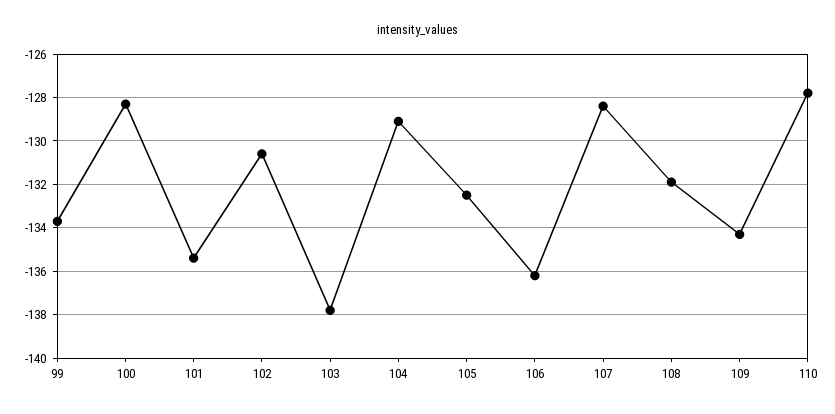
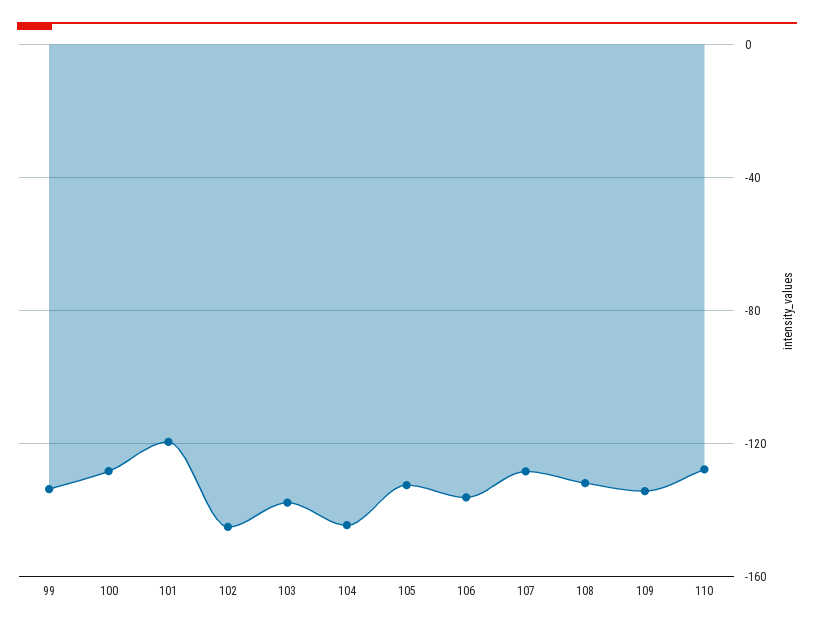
  {
    "99": -133.5,
    "100": -128.5,
-   "101": -135.5,
+   "101": -120,
-   "102": -130.5,
+   "102": -145,
    "103": -138,
-   "104": -129,
+   "104": -145,
    "105": -132.5,
    "106": -136,
    "107": -128.5,
    "108": -132,
    "109": -134.5,
    "110": -128
  }

